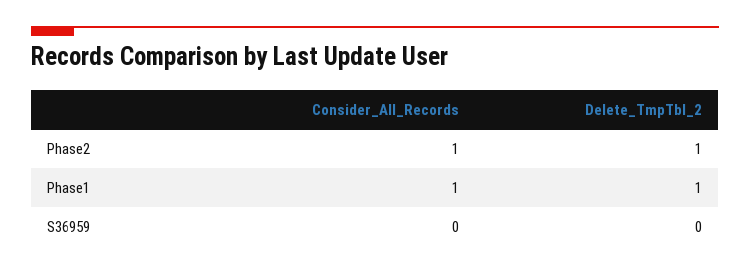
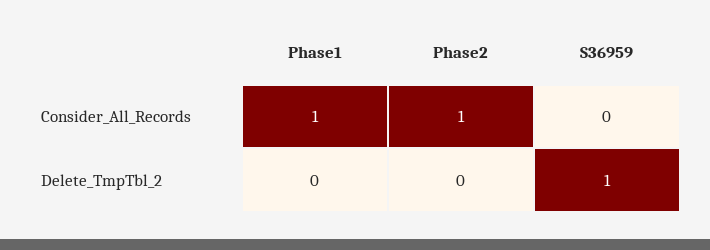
  {
    "Consider_All_Records": {
      "Phase2": 1,
      "Phase1": 1,
      "S36959": 0
    },
    "Delete_TmpTbl_2": {
-     "Phase2": 1,
+     "Phase2": 0,
-     "Phase1": 1,
+     "Phase1": 0,
-     "S36959": 0
+     "S36959": 1
    }
  }

